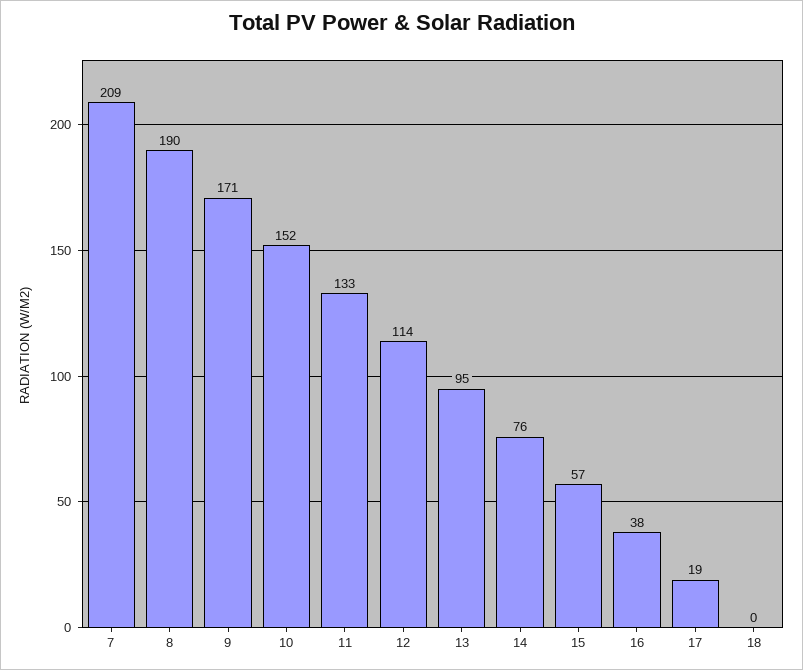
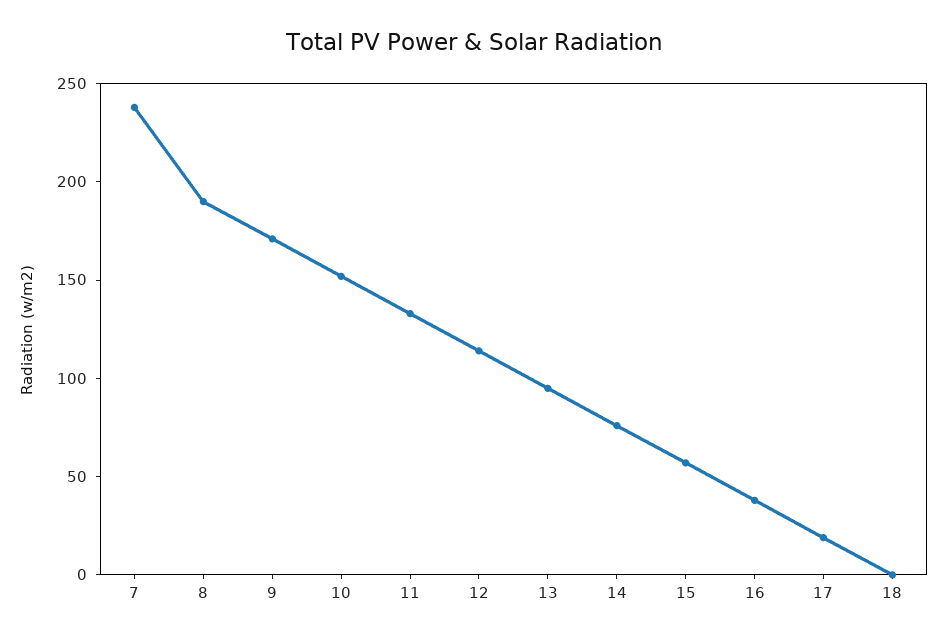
  {
-   "7": 209,
+   "7": 240,
    "8": 190,
    "9": 171,
    "10": 152,
    "11": 133,
    "12": 114,
    "13": 95,
    "14": 76,
    "15": 57,
    "16": 38,
    "17": 19,
    "18": 0
  }

